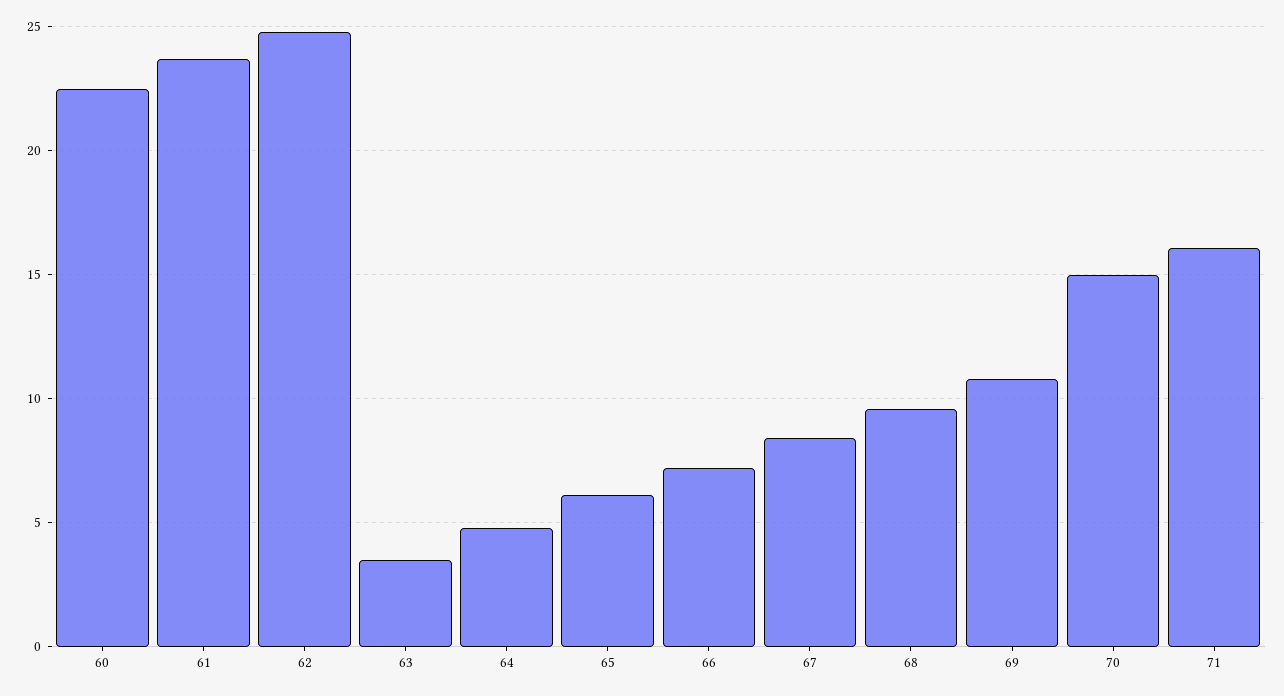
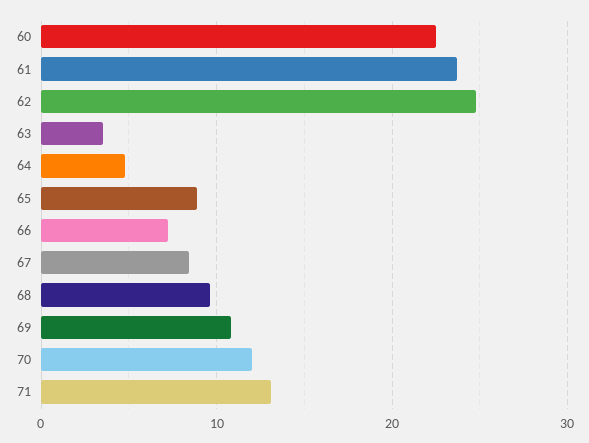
  {
    "60": 22.5,
    "61": 23.5,
    "62": 25,
    "63": 3.5,
    "64": 5,
-   "65": 6,
+   "65": 9,
    "66": 7,
    "67": 8.5,
    "68": 9.5,
    "69": 11,
-   "70": 15,
+   "70": 12,
-   "71": 16
+   "71": 13
  }

